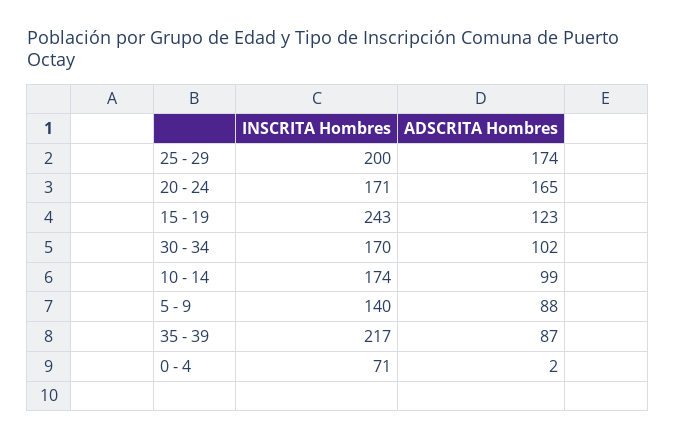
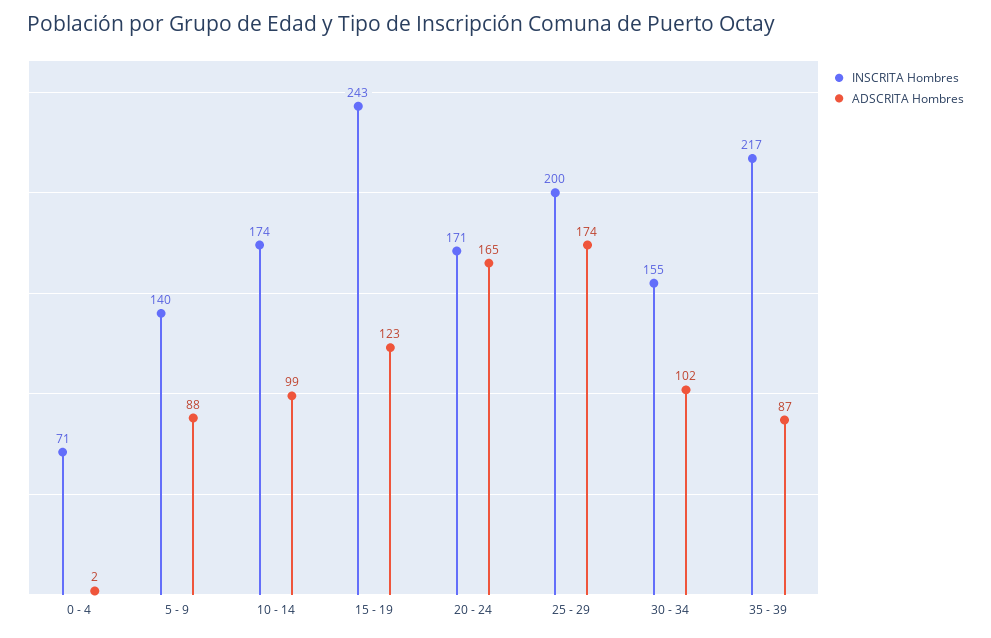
  {
    "INSCRITA Hombres": {
      "25 - 29": 200,
      "20 - 24": 171,
      "15 - 19": 243,
-     "30 - 34": 170,
+     "30 - 34": 155,
      "10 - 14": 174,
      "5 - 9": 140,
      "35 - 39": 217,
      "0 - 4": 71
    },
    "ADSCRITA Hombres": {
      "25 - 29": 174,
      "20 - 24": 165,
      "15 - 19": 123,
      "30 - 34": 102,
      "10 - 14": 99,
      "5 - 9": 88,
      "35 - 39": 87,
      "0 - 4": 2
    }
  }

